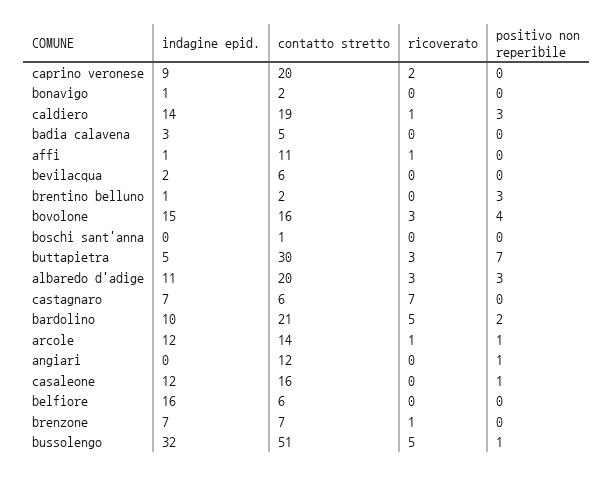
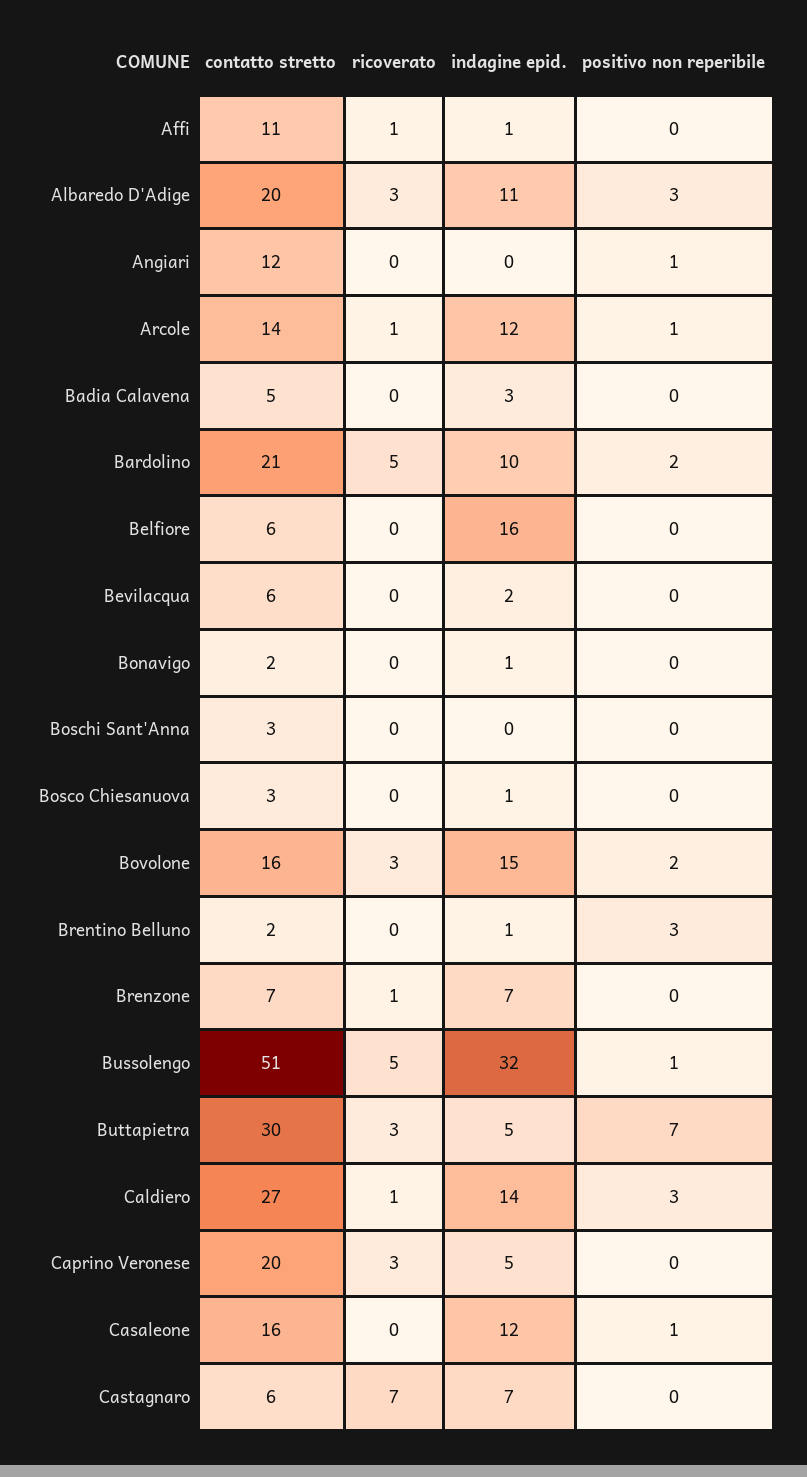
  {
    "indagine epid.": {
-     "caprino veronese": 9,
+     "caprino veronese": 5,
      "bonavigo": 1,
      "caldiero": 14,
      "badia calavena": 3,
      "affi": 1,
      "bevilacqua": 2,
      "brentino belluno": 1,
      "bovolone": 15,
      "boschi sant'anna": 0,
      "buttapietra": 5,
      "albaredo d'adige": 11,
      "castagnaro": 7,
      "bardolino": 10,
      "arcole": 12,
      "angiari": 0,
      "casaleone": 12,
      "belfiore": 16,
      "brenzone": 7,
-     "bussolengo": 32
+     "bussolengo": 32,
+     "Bosco Chiesanuova": 1
    },
    "contatto stretto": {
      "caprino veronese": 20,
      "bonavigo": 2,
-     "caldiero": 19,
+     "caldiero": 27,
      "badia calavena": 5,
      "affi": 11,
      "bevilacqua": 6,
      "brentino belluno": 2,
      "bovolone": 16,
-     "boschi sant'anna": 1,
+     "boschi sant'anna": 3,
      "buttapietra": 30,
      "albaredo d'adige": 20,
      "castagnaro": 6,
      "bardolino": 21,
      "arcole": 14,
      "angiari": 12,
      "casaleone": 16,
      "belfiore": 6,
      "brenzone": 7,
-     "bussolengo": 51
+     "bussolengo": 51,
+     "Bosco Chiesanuova": 3
    },
    "ricoverato": {
-     "caprino veronese": 2,
+     "caprino veronese": 3,
      "bonavigo": 0,
      "caldiero": 1,
      "badia calavena": 0,
      "affi": 1,
      "bevilacqua": 0,
      "brentino belluno": 0,
      "bovolone": 3,
      "boschi sant'anna": 0,
      "buttapietra": 3,
      "albaredo d'adige": 3,
      "castagnaro": 7,
      "bardolino": 5,
      "arcole": 1,
      "angiari": 0,
      "casaleone": 0,
      "belfiore": 0,
      "brenzone": 1,
-     "bussolengo": 5
+     "bussolengo": 5,
+     "Bosco Chiesanuova": 0
    },
    "positivo non reperibile": {
      "caprino veronese": 0,
      "bonavigo": 0,
      "caldiero": 3,
      "badia calavena": 0,
      "affi": 0,
      "bevilacqua": 0,
      "brentino belluno": 3,
-     "bovolone": 4,
+     "bovolone": 2,
      "boschi sant'anna": 0,
      "buttapietra": 7,
      "albaredo d'adige": 3,
      "castagnaro": 0,
      "bardolino": 2,
      "arcole": 1,
      "angiari": 1,
      "casaleone": 1,
      "belfiore": 0,
      "brenzone": 0,
-     "bussolengo": 1
+     "bussolengo": 1,
+     "Bosco Chiesanuova": 0
    }
  }

